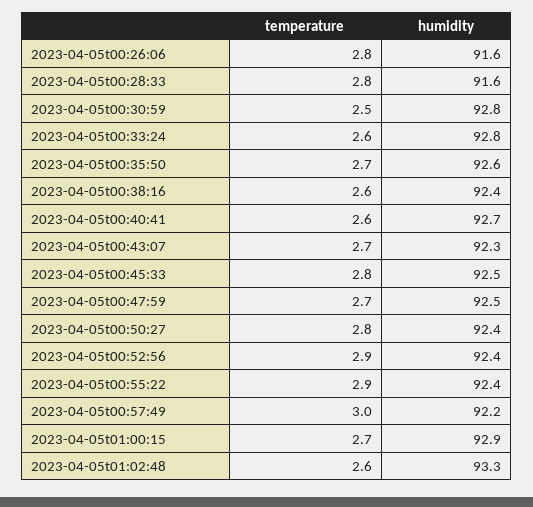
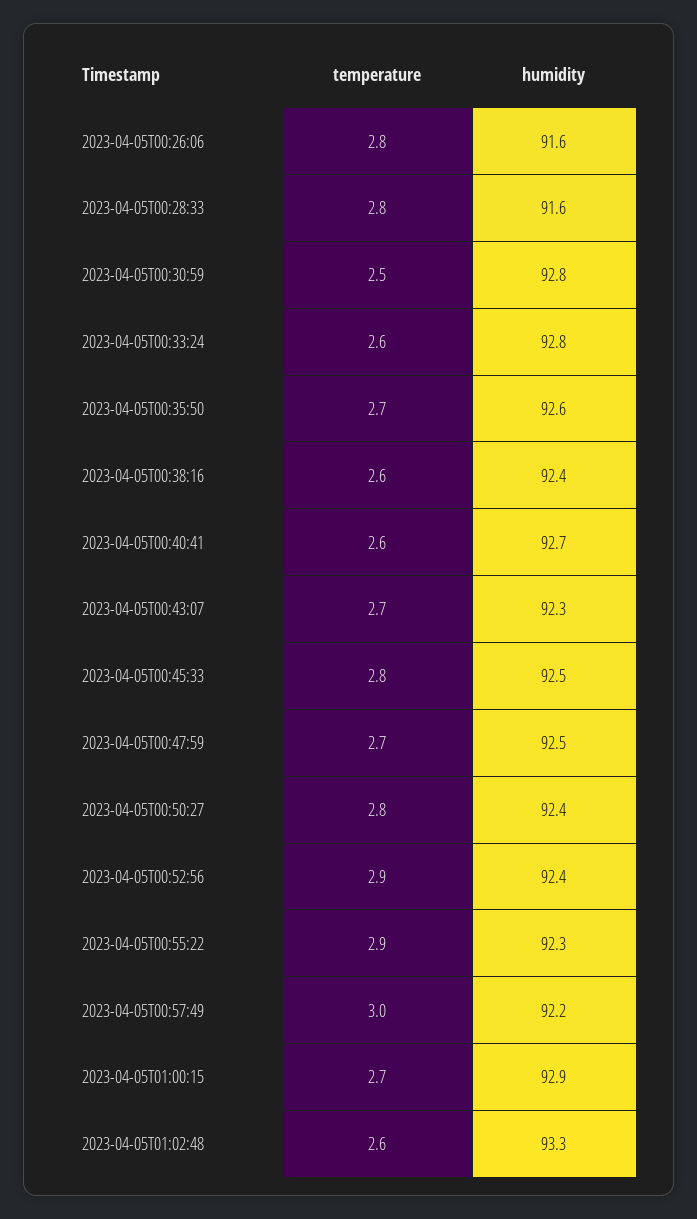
  {
    "temperature": {
      "2023-04-05t00:26:06": 2.8,
      "2023-04-05t00:28:33": 2.8,
      "2023-04-05t00:30:59": 2.5,
      "2023-04-05t00:33:24": 2.6,
      "2023-04-05t00:35:50": 2.7,
      "2023-04-05t00:38:16": 2.6,
      "2023-04-05t00:40:41": 2.6,
      "2023-04-05t00:43:07": 2.7,
      "2023-04-05t00:45:33": 2.8,
      "2023-04-05t00:47:59": 2.7,
      "2023-04-05t00:50:27": 2.8,
      "2023-04-05t00:52:56": 2.9,
      "2023-04-05t00:55:22": 2.9,
      "2023-04-05t00:57:49": 3,
      "2023-04-05t01:00:15": 2.7,
      "2023-04-05t01:02:48": 2.6
    },
    "humidity": {
      "2023-04-05t00:26:06": 91.6,
      "2023-04-05t00:28:33": 91.6,
      "2023-04-05t00:30:59": 92.8,
      "2023-04-05t00:33:24": 92.8,
      "2023-04-05t00:35:50": 92.6,
      "2023-04-05t00:38:16": 92.4,
      "2023-04-05t00:40:41": 92.7,
      "2023-04-05t00:43:07": 92.3,
      "2023-04-05t00:45:33": 92.5,
      "2023-04-05t00:47:59": 92.5,
      "2023-04-05t00:50:27": 92.4,
      "2023-04-05t00:52:56": 92.4,
-     "2023-04-05t00:55:22": 92.4,
+     "2023-04-05t00:55:22": 92.3,
      "2023-04-05t00:57:49": 92.2,
      "2023-04-05t01:00:15": 92.9,
      "2023-04-05t01:02:48": 93.3
    }
  }

